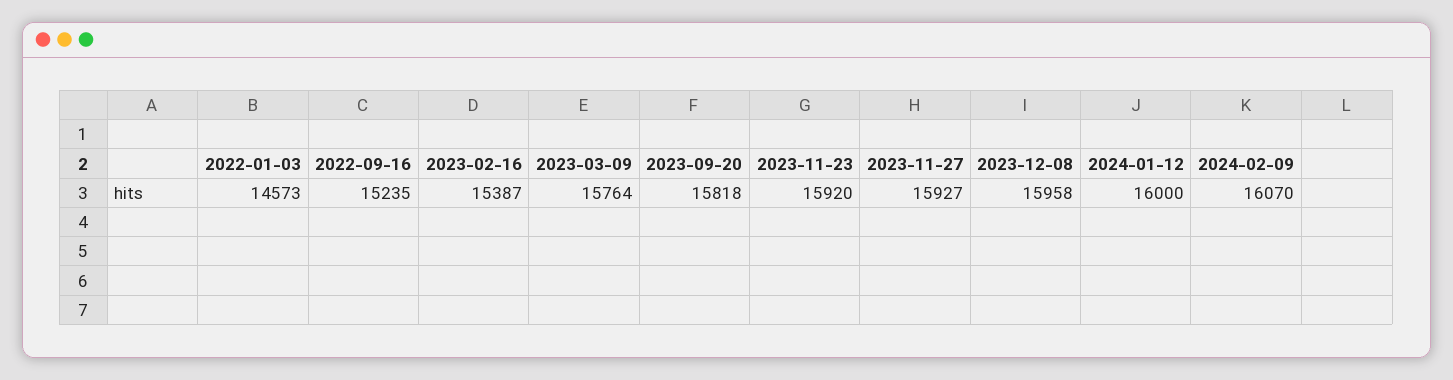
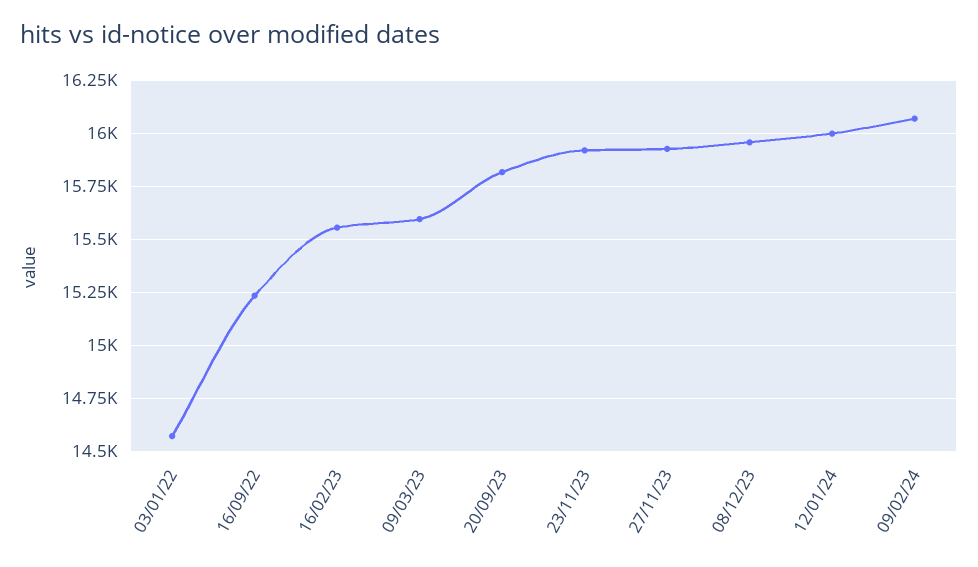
  {
    "2022-01-03": 14573,
    "2022-09-16": 15235,
-   "2023-02-16": 15387,
+   "2023-02-16": 15550,
-   "2023-03-09": 15764,
+   "2023-03-09": 15600,
    "2023-09-20": 15818,
    "2023-11-23": 15920,
    "2023-11-27": 15927,
    "2023-12-08": 15958,
    "2024-01-12": 16000,
    "2024-02-09": 16070
  }

